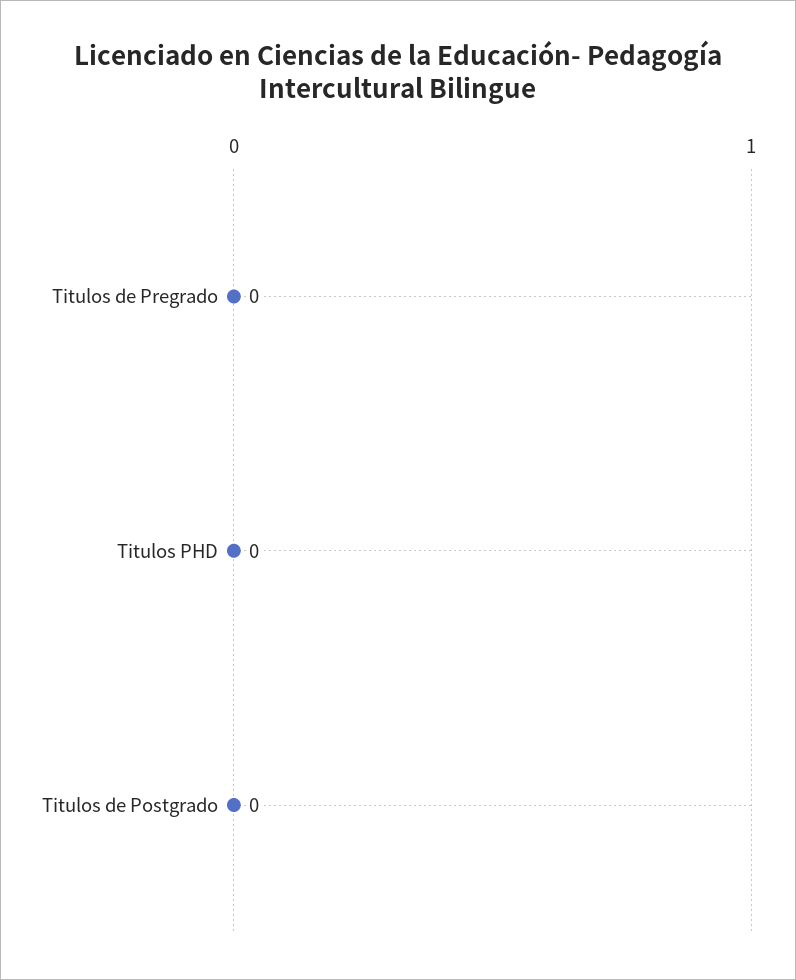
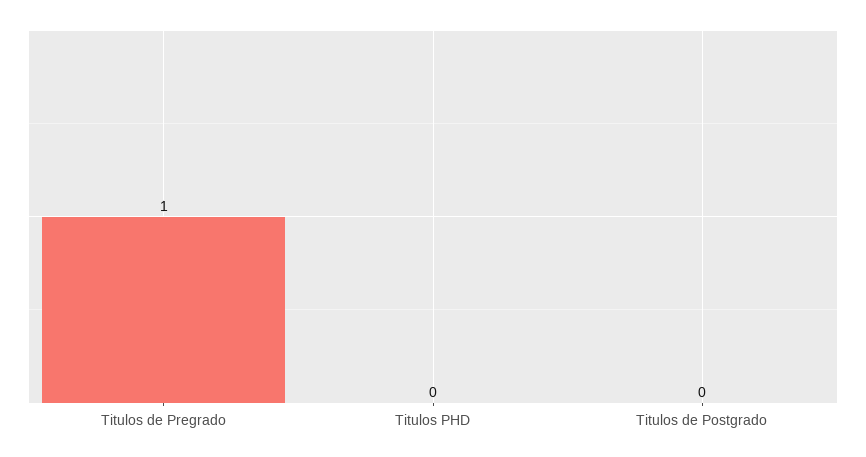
  {
-   "Titulos de Pregrado": 0,
+   "Titulos de Pregrado": 1,
    "Titulos PHD": 0,
    "Titulos de Postgrado": 0
  }

